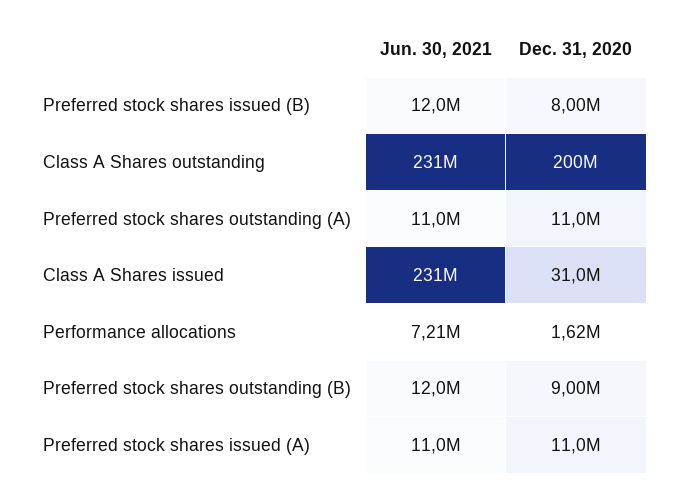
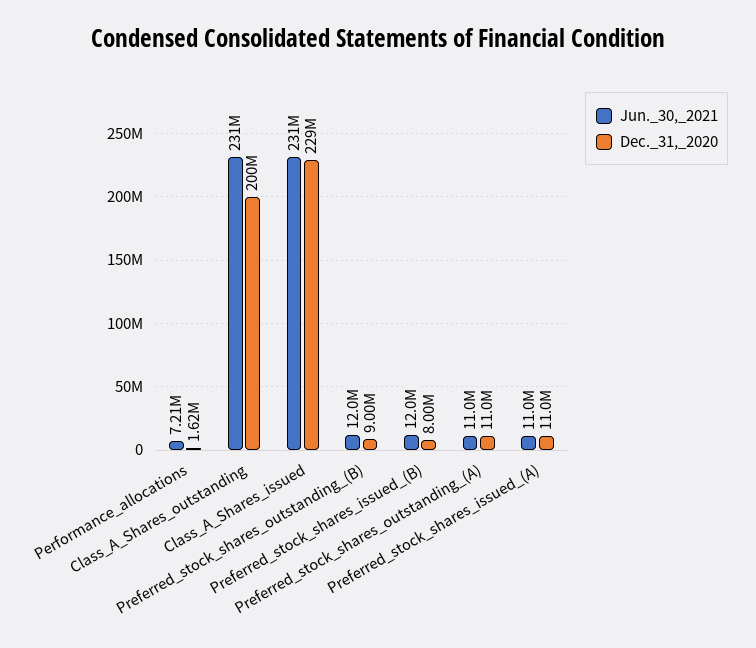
  {
    "Jun. 30, 2021": {
      "Preferred stock shares issued (B)": 12000000,
      "Class A Shares outstanding": 231000000,
      "Preferred stock shares outstanding (A)": 11000000,
      "Class A Shares issued": 231000000,
      "Performance allocations": 7210000,
      "Preferred stock shares outstanding (B)": 12000000,
      "Preferred stock shares issued (A)": 11000000
    },
    "Dec. 31, 2020": {
      "Preferred stock shares issued (B)": 8000000,
      "Class A Shares outstanding": 200000000,
      "Preferred stock shares outstanding (A)": 11000000,
-     "Class A Shares issued": 31000000,
+     "Class A Shares issued": 229000000,
      "Performance allocations": 1620000,
      "Preferred stock shares outstanding (B)": 9000000,
      "Preferred stock shares issued (A)": 11000000
    }
  }

